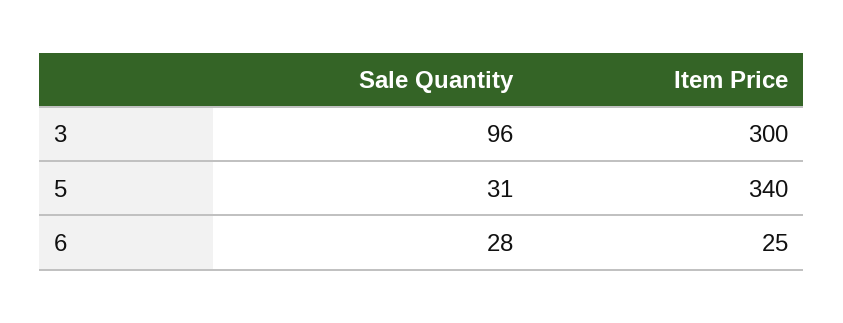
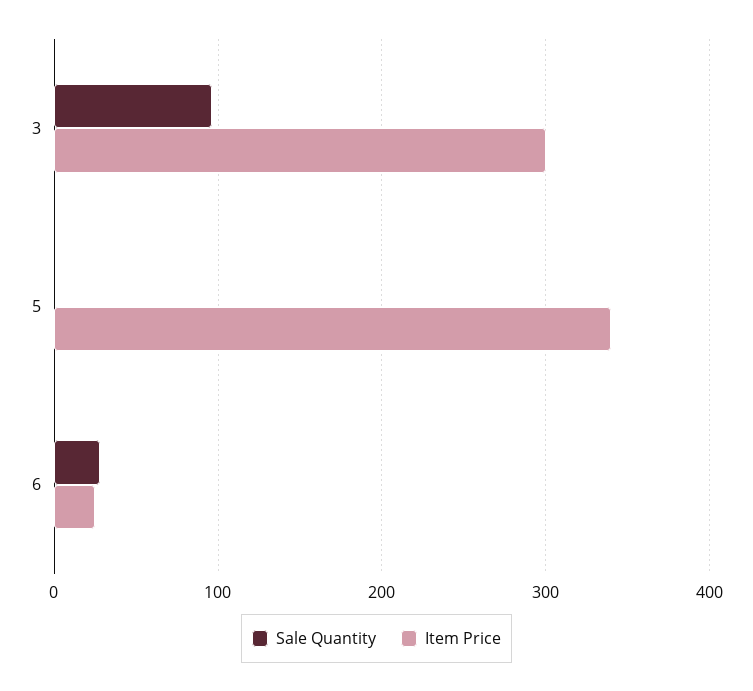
  {
    "Sale Quantity": {
      "3": 96,
-     "5": 31,
+     "5": 0,
      "6": 28
    },
    "Item Price": {
      "3": 300,
      "5": 340,
      "6": 25
    }
  }

